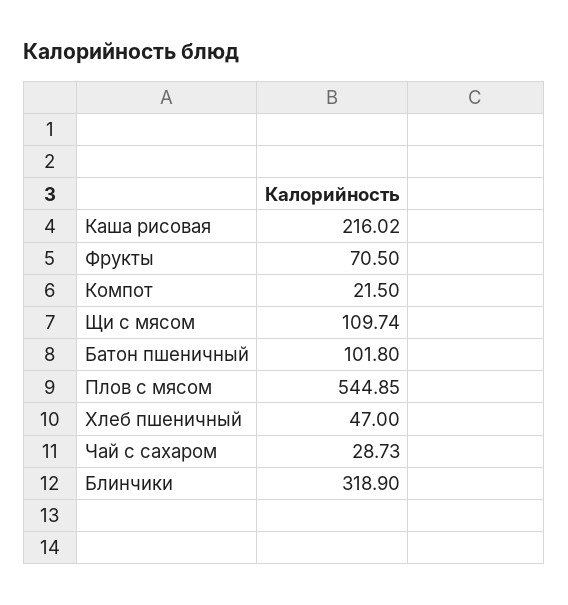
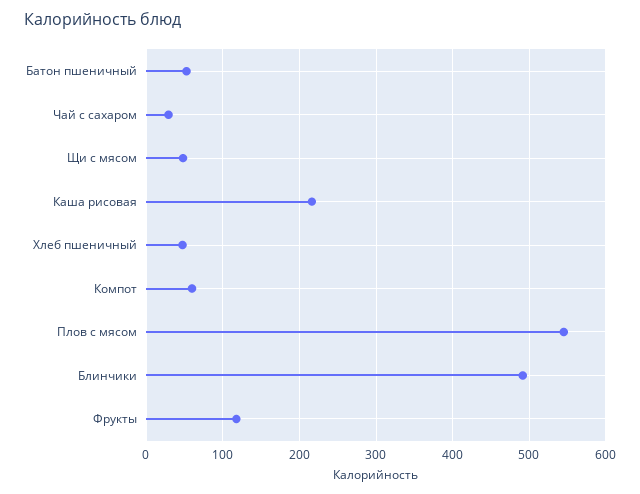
  {
    "Каша рисовая": 216.02,
-   "Фрукты": 70.5,
+   "Фрукты": 120,
-   "Компот": 21.5,
+   "Компот": 60,
-   "Щи с мясом": 109.74,
+   "Щи с мясом": 50,
-   "Батон пшеничный": 101.8,
+   "Батон пшеничный": 50,
    "Плов с мясом": 544.85,
    "Хлеб пшеничный": 47,
    "Чай с сахаром": 28.73,
-   "Блинчики": 318.9
+   "Блинчики": 490
  }

